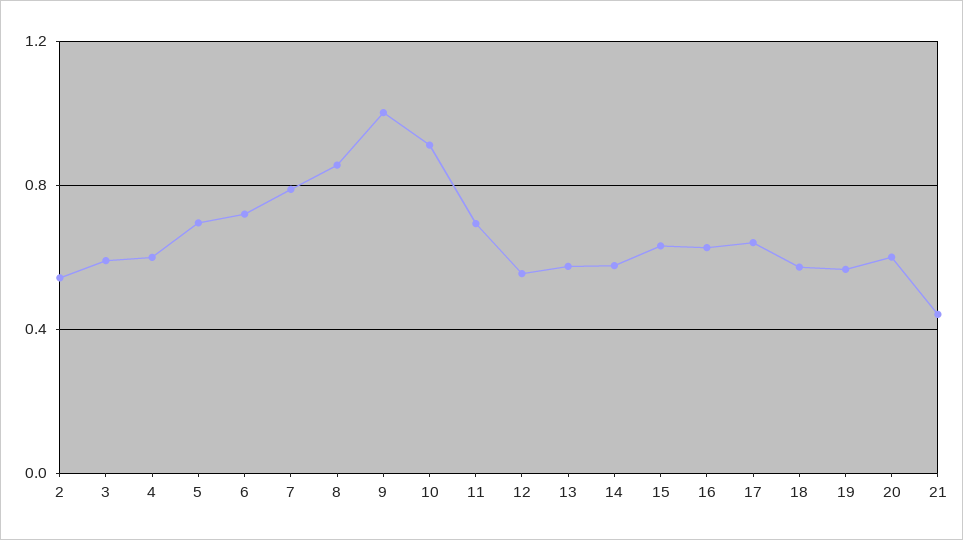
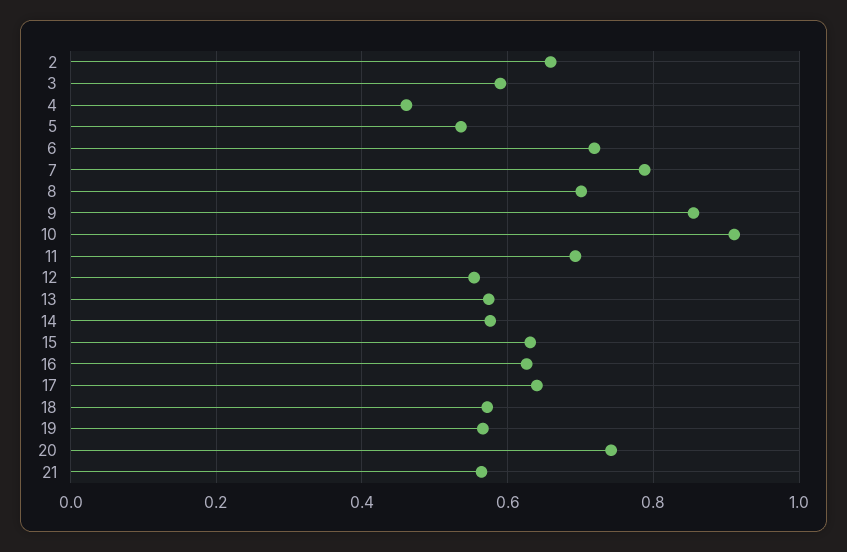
  {
-   "2": 0.55,
+   "2": 0.66,
    "3": 0.6,
-   "4": 0.6,
+   "4": 0.46,
-   "5": 0.7,
+   "5": 0.54,
    "6": 0.72,
    "7": 0.78,
-   "8": 0.85,
+   "8": 0.7,
-   "9": 1,
+   "9": 0.86,
    "10": 0.92,
    "11": 0.7,
    "12": 0.56,
    "13": 0.58,
    "14": 0.58,
    "15": 0.64,
    "16": 0.62,
    "17": 0.64,
    "18": 0.58,
    "19": 0.56,
-   "20": 0.6,
+   "20": 0.74,
-   "21": 0.45
+   "21": 0.56
  }

